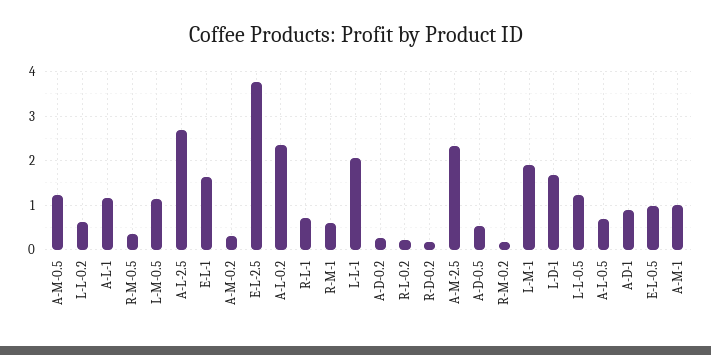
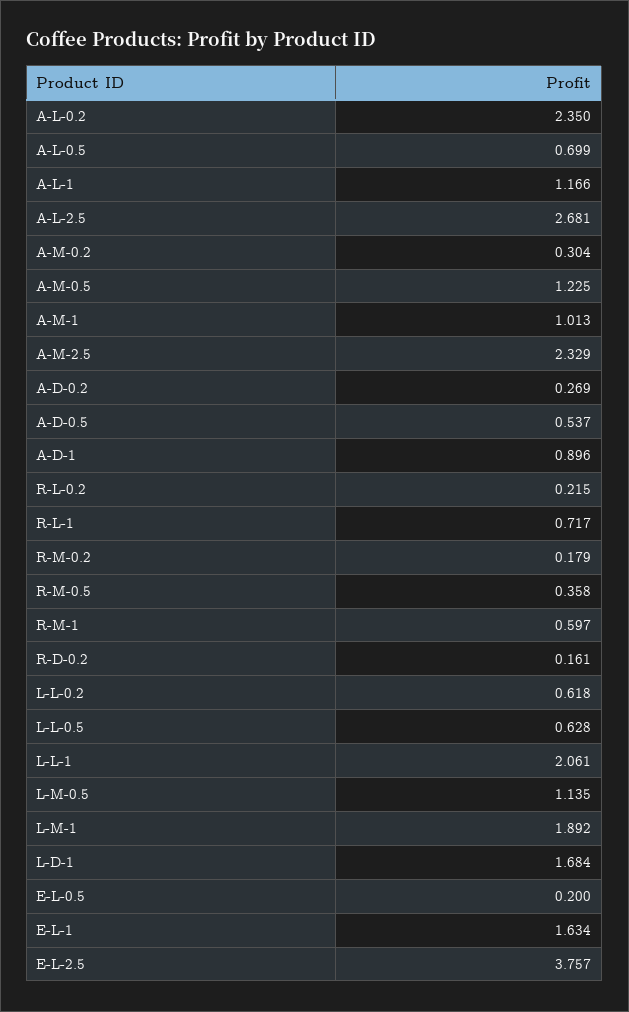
  {
    "A-M-0.5": 1.225,
    "L-L-0.2": 0.618,
    "A-L-1": 1.166,
    "R-M-0.5": 0.358,
    "L-M-0.5": 1.135,
    "A-L-2.5": 2.681,
    "E-L-1": 1.634,
    "A-M-0.2": 0.304,
    "E-L-2.5": 3.757,
    "A-L-0.2": 2.35,
    "R-L-1": 0.717,
    "R-M-1": 0.597,
    "L-L-1": 2.061,
    "A-D-0.2": 0.269,
    "R-L-0.2": 0.215,
    "R-D-0.2": 0.161,
    "A-M-2.5": 2.329,
    "A-D-0.5": 0.537,
    "R-M-0.2": 0.179,
    "L-M-1": 1.892,
    "L-D-1": 1.684,
-   "L-L-0.5": 1.2,
+   "L-L-0.5": 0.628,
    "A-L-0.5": 0.699,
    "A-D-1": 0.896,
-   "E-L-0.5": 1,
+   "E-L-0.5": 0.2,
    "A-M-1": 1.013
  }

